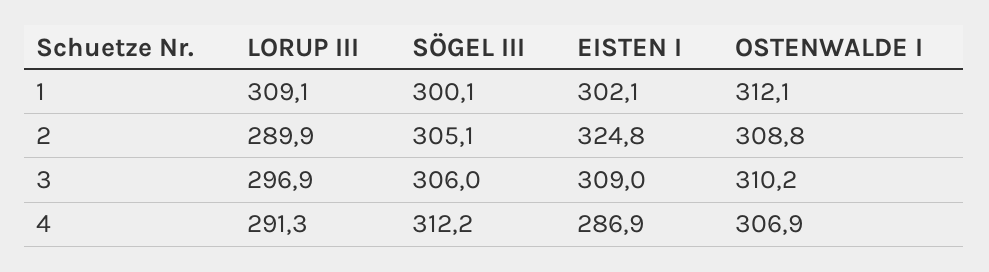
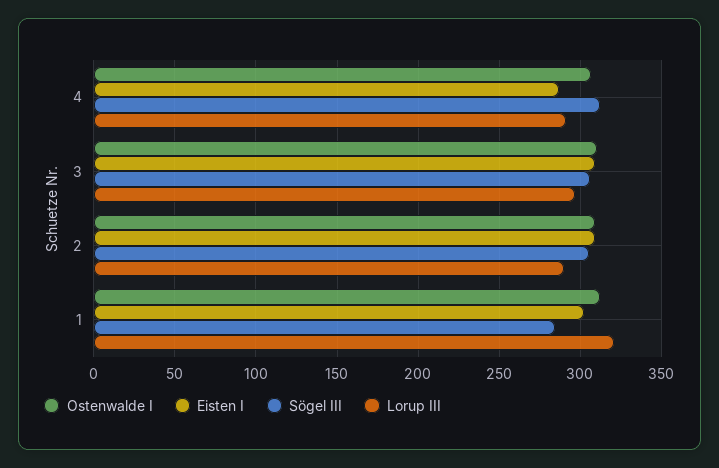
  {
    "LORUP III": {
-     "1": 309.1,
+     "1": 320,
      "2": 289.9,
      "3": 296.9,
      "4": 291.3
    },
    "SÖGEL III": {
-     "1": 300.1,
+     "1": 285,
      "2": 305.1,
      "3": 306,
      "4": 312.2
    },
    "EISTEN I": {
      "1": 302.1,
-     "2": 324.8,
+     "2": 310,
      "3": 309,
      "4": 286.9
    },
    "OSTENWALDE I": {
      "1": 312.1,
      "2": 308.8,
      "3": 310.2,
      "4": 306.9
    }
  }

